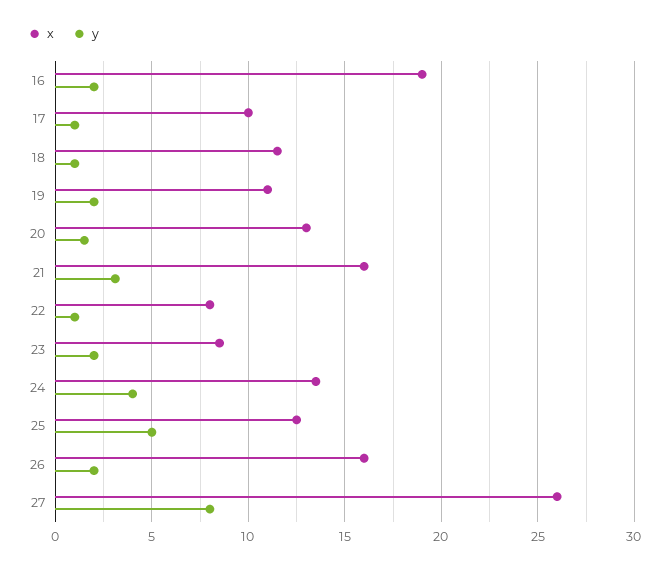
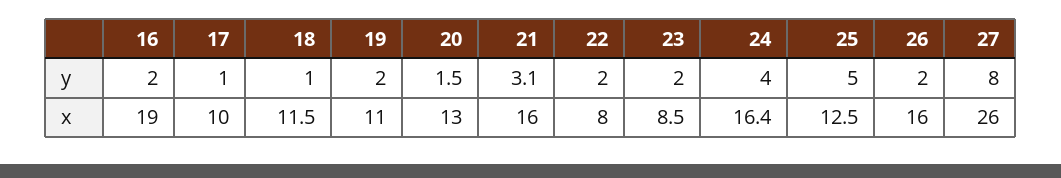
  {
    "x": {
      "16": 19,
      "17": 10,
      "18": 11.5,
      "19": 11,
      "20": 13,
      "21": 16,
      "22": 8,
      "23": 8.5,
-     "24": 13.5,
+     "24": 16.4,
      "25": 12.5,
      "26": 16,
      "27": 26
    },
    "y": {
      "16": 2,
      "17": 1,
      "18": 1,
      "19": 2,
      "20": 1.5,
      "21": 3.1,
-     "22": 1,
+     "22": 2,
      "23": 2,
      "24": 4,
      "25": 5,
      "26": 2,
      "27": 8
    }
  }

